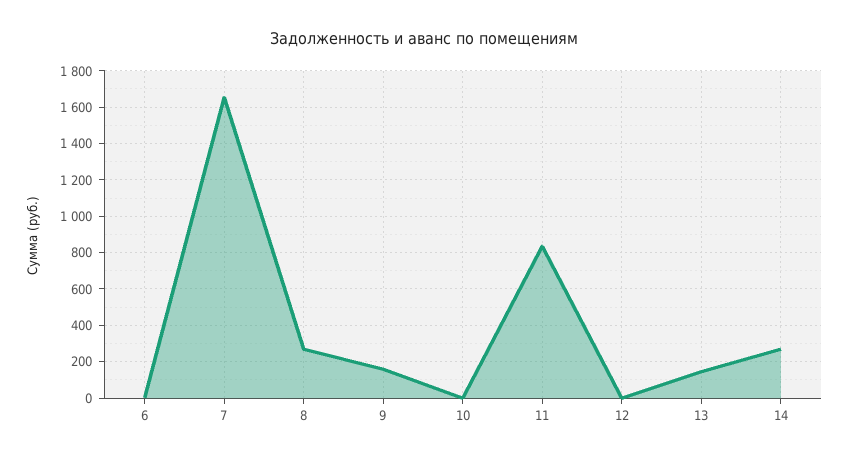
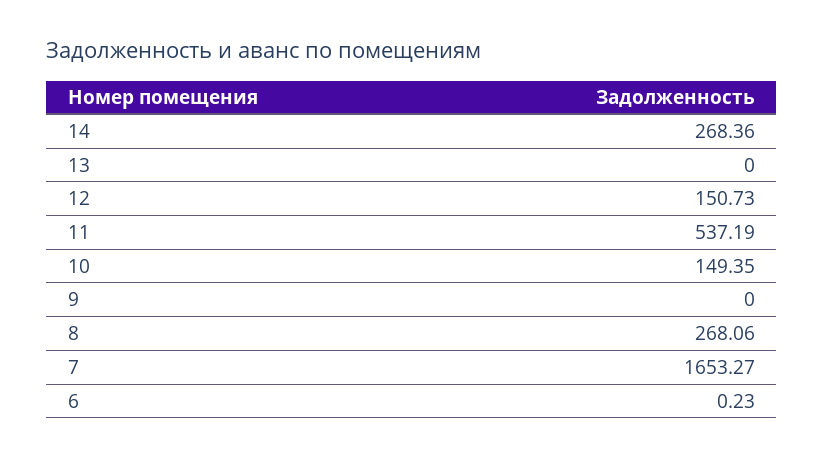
  {
    "6": 0.23,
    "7": 1653.27,
    "8": 268.06,
-   "9": 150,
+   "9": 0,
-   "10": 0,
+   "10": 149.35,
-   "11": 850,
+   "11": 537.19,
-   "12": 0,
+   "12": 150.73,
-   "13": 150,
+   "13": 0,
    "14": 268.36
  }

